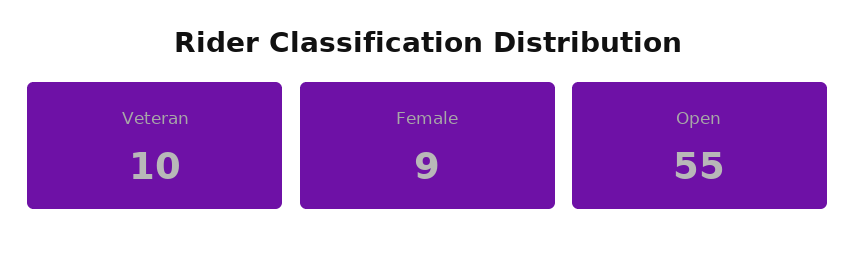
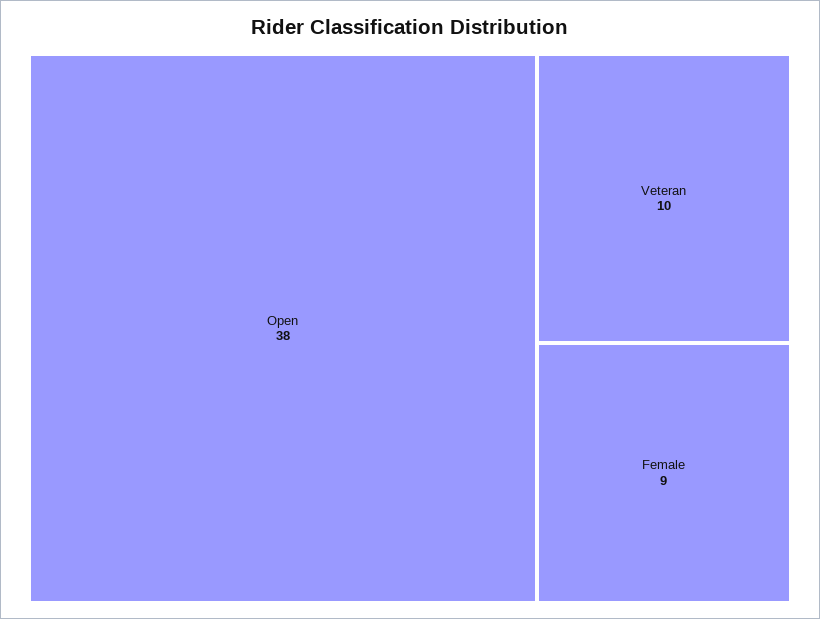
  {
    "Veteran": 10,
    "Female": 9,
-   "Open": 55
+   "Open": 38
  }

